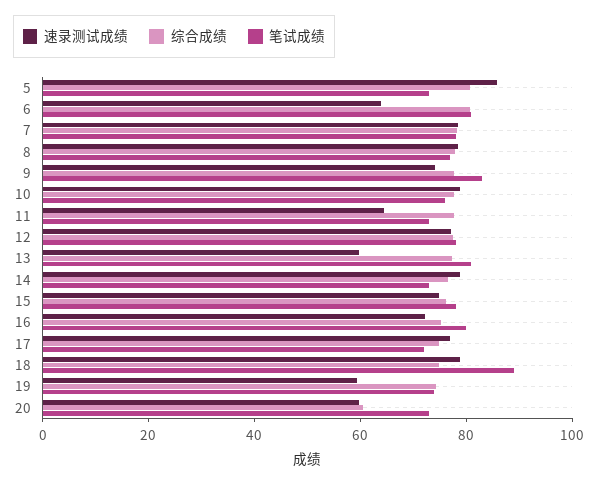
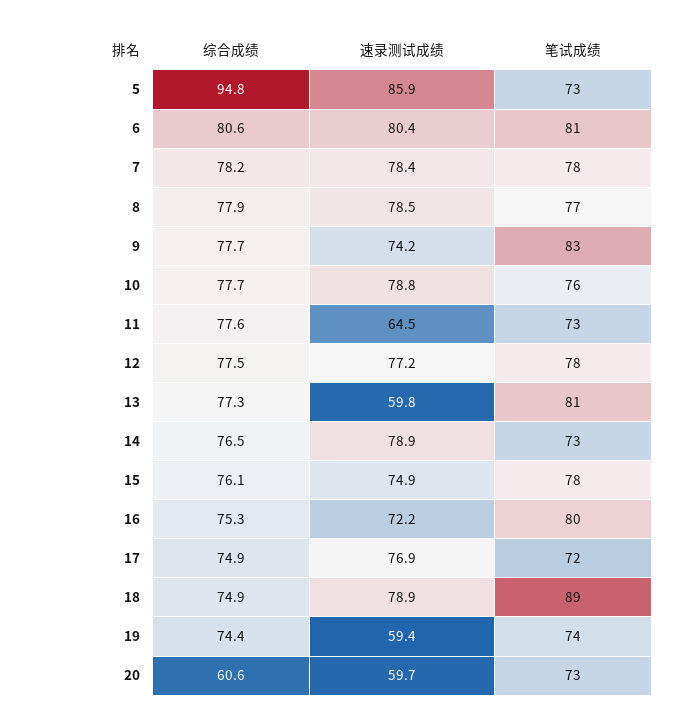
  {
    "速录测试成绩": {
      "5": 85.9,
-     "6": 65,
+     "6": 80.4,
      "7": 78.4,
      "8": 78.5,
      "9": 74.2,
      "10": 78.8,
      "11": 64.5,
      "12": 77.2,
      "13": 59.8,
      "14": 78.9,
      "15": 74.9,
      "16": 72.2,
      "17": 76.9,
      "18": 78.9,
      "19": 59.4,
      "20": 59.7
    },
    "综合成绩": {
-     "5": 80,
+     "5": 94.8,
      "6": 80.6,
      "7": 78.2,
      "8": 77.9,
      "9": 77.7,
      "10": 77.7,
      "11": 77.6,
      "12": 77.5,
      "13": 77.3,
      "14": 76.5,
      "15": 76.1,
      "16": 75.3,
      "17": 74.9,
      "18": 74.9,
      "19": 74.4,
      "20": 60.6
    },
    "笔试成绩": {
      "5": 73,
      "6": 81,
      "7": 78,
      "8": 77,
      "9": 83,
      "10": 76,
      "11": 73,
      "12": 78,
      "13": 81,
      "14": 73,
      "15": 78,
      "16": 80,
      "17": 72,
      "18": 89,
      "19": 74,
      "20": 73
    }
  }

